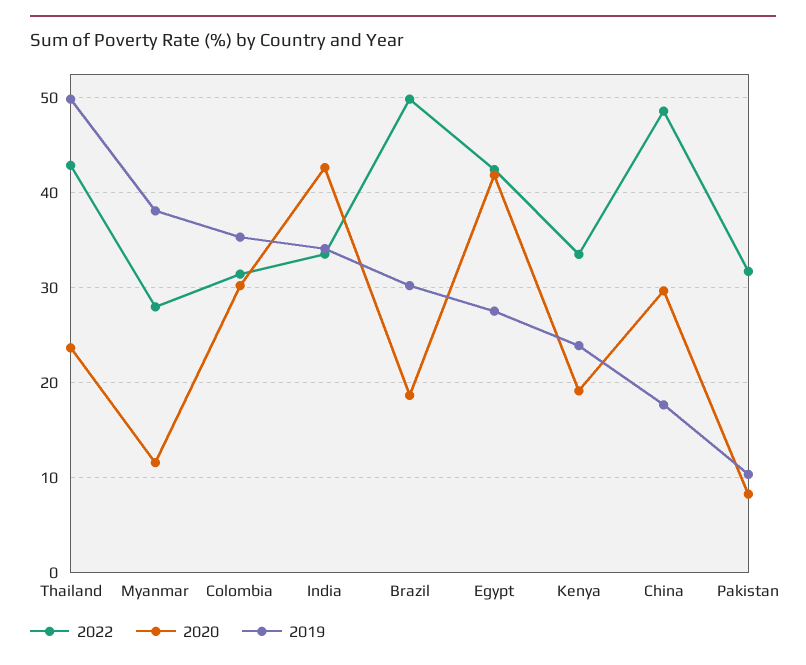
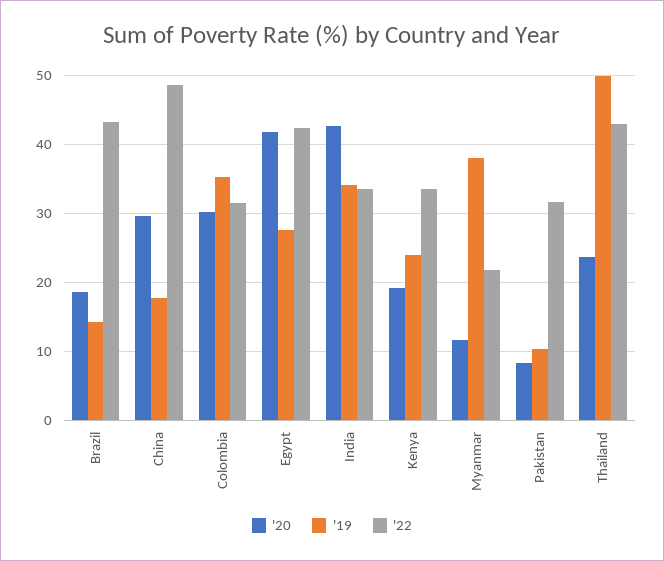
  {
    "2022": {
      "Thailand": 43,
-     "Myanmar": 28,
+     "Myanmar": 22,
      "Colombia": 31,
      "India": 34,
-     "Brazil": 50,
+     "Brazil": 43,
      "Egypt": 42,
      "Kenya": 34,
      "China": 49,
      "Pakistan": 32
    },
    "2020": {
      "Thailand": 24,
      "Myanmar": 12,
      "Colombia": 30,
      "India": 43,
      "Brazil": 19,
      "Egypt": 42,
      "Kenya": 19,
      "China": 30,
      "Pakistan": 8
    },
    "2019": {
      "Thailand": 50,
      "Myanmar": 38,
      "Colombia": 35,
      "India": 34,
-     "Brazil": 30,
+     "Brazil": 14,
      "Egypt": 28,
      "Kenya": 24,
      "China": 18,
      "Pakistan": 10
    }
  }

